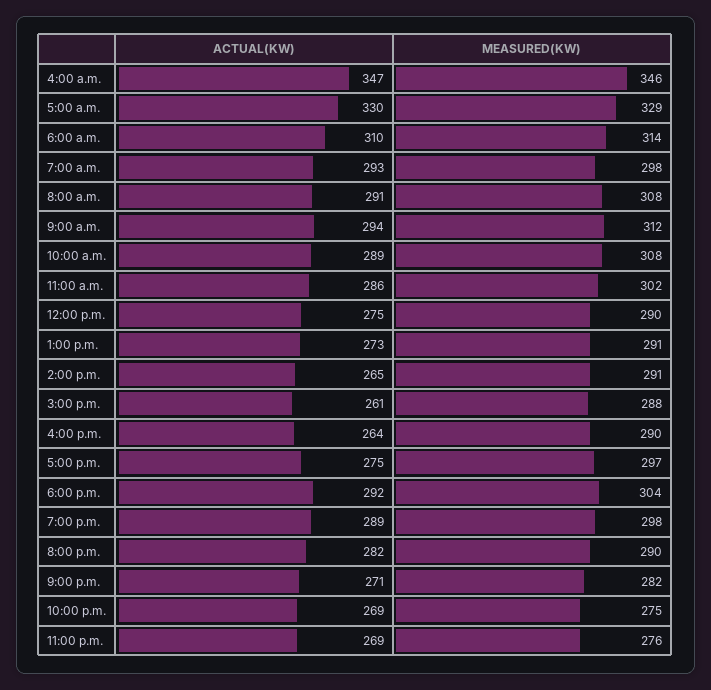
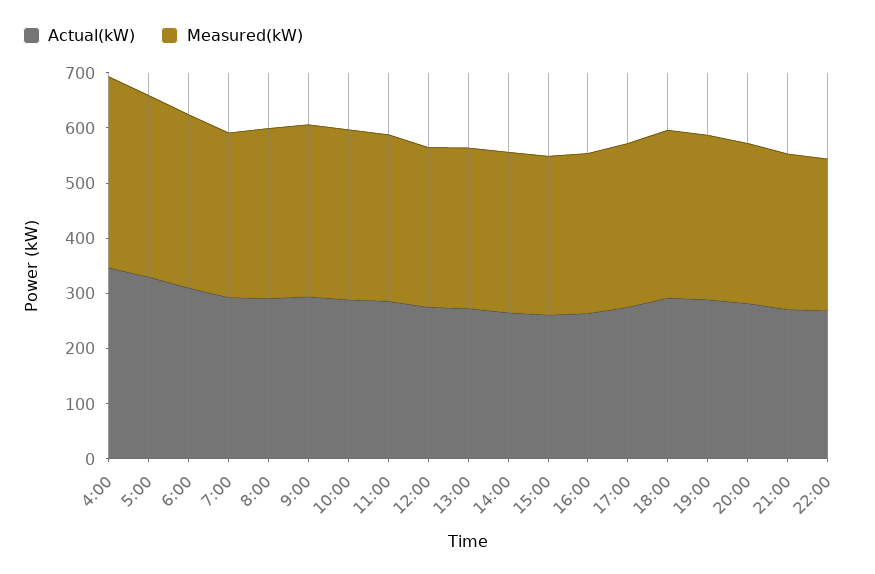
  {
    "ACTUAL(KW)": {
      "4:00 a.m.": 347,
      "5:00 a.m.": 330,
      "6:00 a.m.": 310,
      "7:00 a.m.": 293,
      "8:00 a.m.": 291,
      "9:00 a.m.": 294,
      "10:00 a.m.": 289,
      "11:00 a.m.": 286,
      "12:00 p.m.": 275,
      "1:00 p.m.": 273,
      "2:00 p.m.": 265,
      "3:00 p.m.": 261,
      "4:00 p.m.": 264,
      "5:00 p.m.": 275,
      "6:00 p.m.": 292,
      "7:00 p.m.": 289,
      "8:00 p.m.": 282,
      "9:00 p.m.": 271,
-     "10:00 p.m.": 269,
+     "10:00 p.m.": 269
-     "11:00 p.m.": 269
    },
    "MEASURED(KW)": {
      "4:00 a.m.": 346,
      "5:00 a.m.": 329,
      "6:00 a.m.": 314,
      "7:00 a.m.": 298,
      "8:00 a.m.": 308,
      "9:00 a.m.": 312,
      "10:00 a.m.": 308,
      "11:00 a.m.": 302,
      "12:00 p.m.": 290,
      "1:00 p.m.": 291,
      "2:00 p.m.": 291,
      "3:00 p.m.": 288,
      "4:00 p.m.": 290,
      "5:00 p.m.": 297,
      "6:00 p.m.": 304,
      "7:00 p.m.": 298,
      "8:00 p.m.": 290,
      "9:00 p.m.": 282,
-     "10:00 p.m.": 275,
+     "10:00 p.m.": 275
-     "11:00 p.m.": 276
    }
  }

